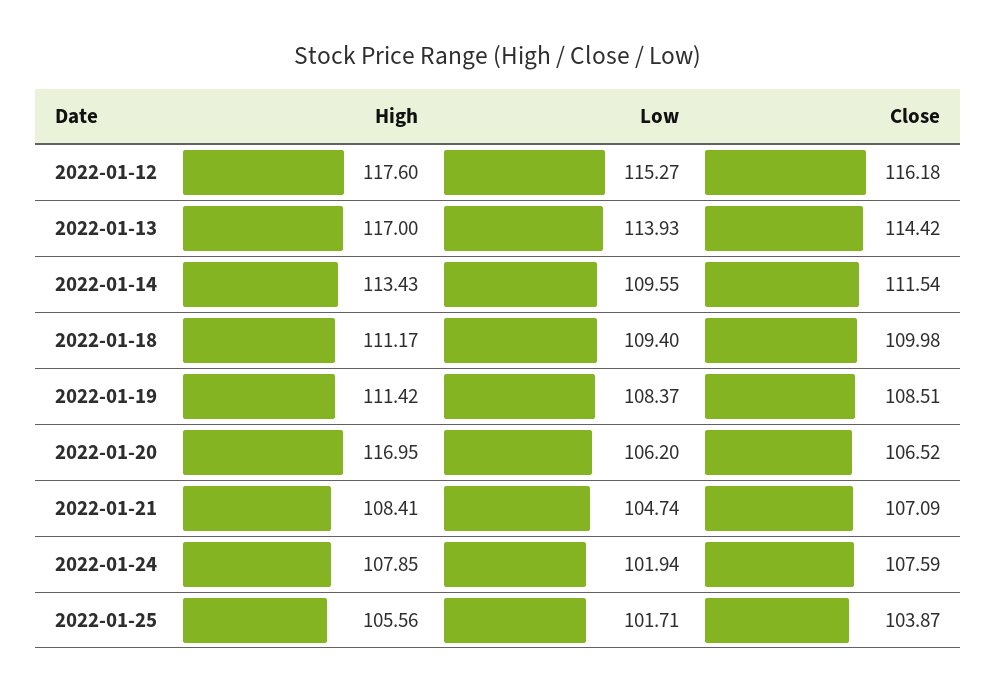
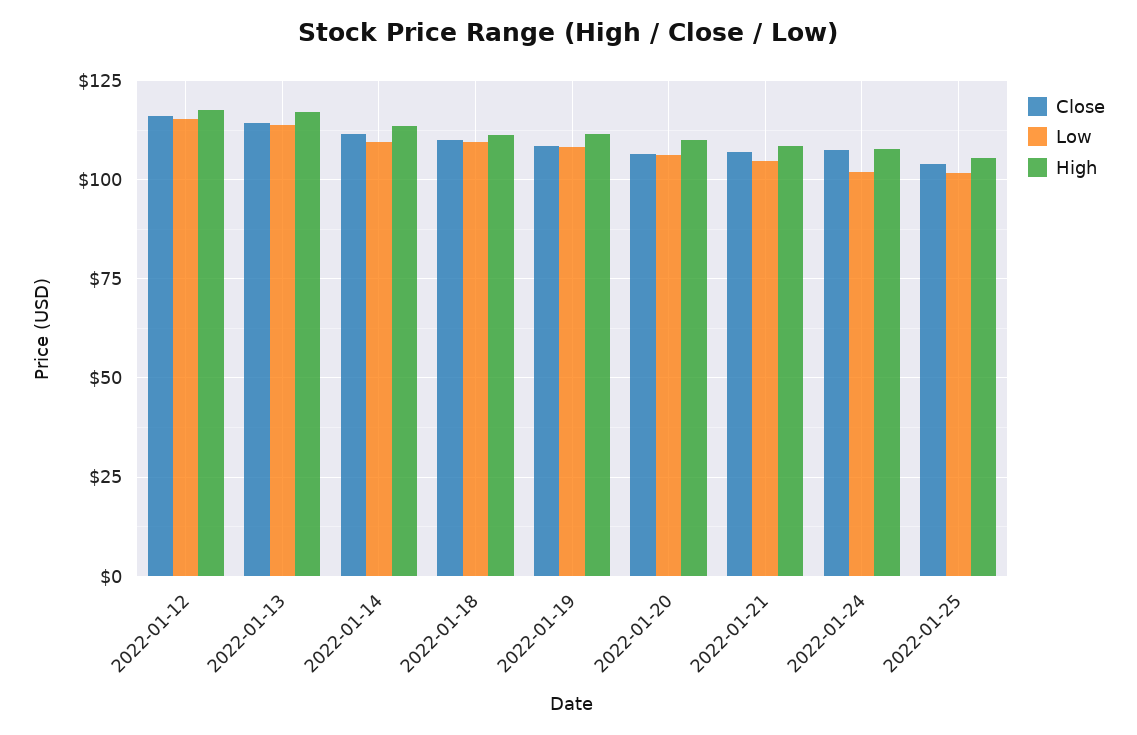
  {
    "High": {
      "2022-01-12": 117.6,
      "2022-01-13": 117,
      "2022-01-14": 113.43,
      "2022-01-18": 111.17,
      "2022-01-19": 111.42,
-     "2022-01-20": 116.95,
+     "2022-01-20": 110,
      "2022-01-21": 108.41,
      "2022-01-24": 107.85,
      "2022-01-25": 105.56
    },
    "Low": {
      "2022-01-12": 115.27,
      "2022-01-13": 113.93,
      "2022-01-14": 109.55,
      "2022-01-18": 109.4,
      "2022-01-19": 108.37,
      "2022-01-20": 106.2,
      "2022-01-21": 104.74,
      "2022-01-24": 101.94,
      "2022-01-25": 101.71
    },
    "Close": {
      "2022-01-12": 116.18,
      "2022-01-13": 114.42,
      "2022-01-14": 111.54,
      "2022-01-18": 109.98,
      "2022-01-19": 108.51,
      "2022-01-20": 106.52,
      "2022-01-21": 107.09,
      "2022-01-24": 107.59,
      "2022-01-25": 103.87
    }
  }

